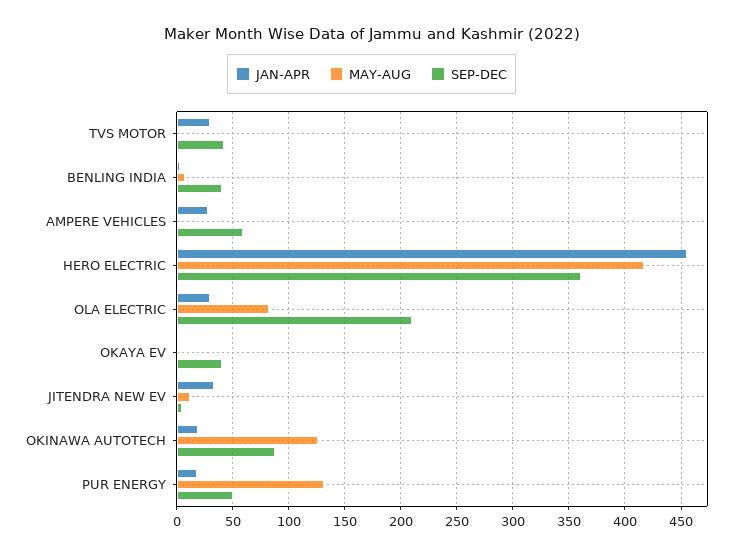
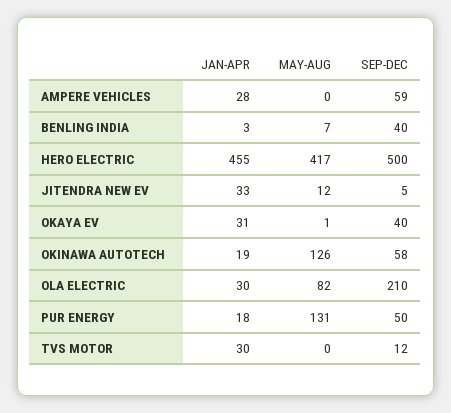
  {
    "JAN-APR": {
      "TVS MOTOR": 30,
      "BENLING INDIA": 3,
      "AMPERE VEHICLES": 28,
      "HERO ELECTRIC": 455,
      "OLA ELECTRIC": 30,
-     "OKAYA EV": 0,
+     "OKAYA EV": 31,
      "JITENDRA NEW EV": 33,
      "OKINAWA AUTOTECH": 19,
      "PUR ENERGY": 18
    },
    "MAY-AUG": {
      "TVS MOTOR": 0,
      "BENLING INDIA": 7,
      "AMPERE VEHICLES": 0,
      "HERO ELECTRIC": 417,
      "OLA ELECTRIC": 82,
      "OKAYA EV": 1,
      "JITENDRA NEW EV": 12,
      "OKINAWA AUTOTECH": 126,
      "PUR ENERGY": 131
    },
    "SEP-DEC": {
-     "TVS MOTOR": 40,
+     "TVS MOTOR": 12,
      "BENLING INDIA": 40,
      "AMPERE VEHICLES": 59,
-     "HERO ELECTRIC": 360,
+     "HERO ELECTRIC": 500,
      "OLA ELECTRIC": 210,
      "OKAYA EV": 40,
      "JITENDRA NEW EV": 5,
-     "OKINAWA AUTOTECH": 90,
+     "OKINAWA AUTOTECH": 58,
      "PUR ENERGY": 50
    }
  }

